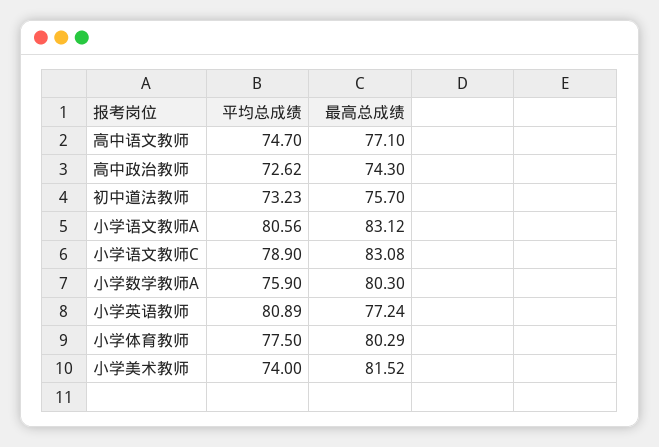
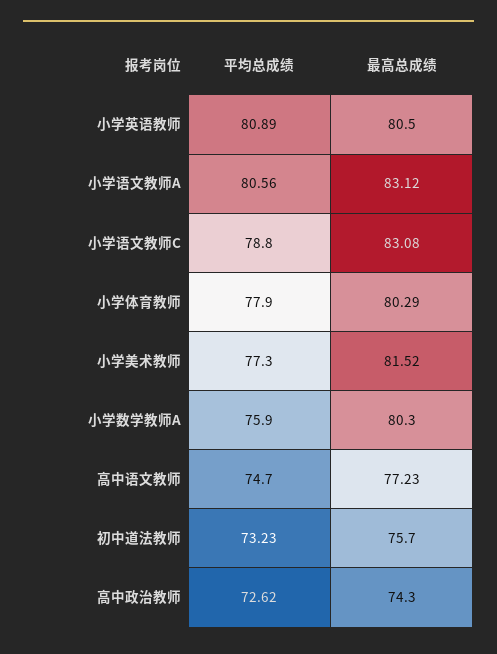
  {
    "平均总成绩": {
      "高中语文教师": 74.7,
      "高中政治教师": 72.62,
      "初中道法教师": 73.23,
      "小学语文教师A": 80.56,
-     "小学语文教师C": 78.9,
+     "小学语文教师C": 78.8,
      "小学数学教师A": 75.9,
      "小学英语教师": 80.89,
-     "小学体育教师": 77.5,
+     "小学体育教师": 77.9,
-     "小学美术教师": 74
+     "小学美术教师": 77.3
    },
    "最高总成绩": {
-     "高中语文教师": 77.1,
+     "高中语文教师": 77.23,
      "高中政治教师": 74.3,
      "初中道法教师": 75.7,
      "小学语文教师A": 83.12,
      "小学语文教师C": 83.08,
      "小学数学教师A": 80.3,
-     "小学英语教师": 77.24,
+     "小学英语教师": 80.5,
      "小学体育教师": 80.29,
      "小学美术教师": 81.52
    }
  }

